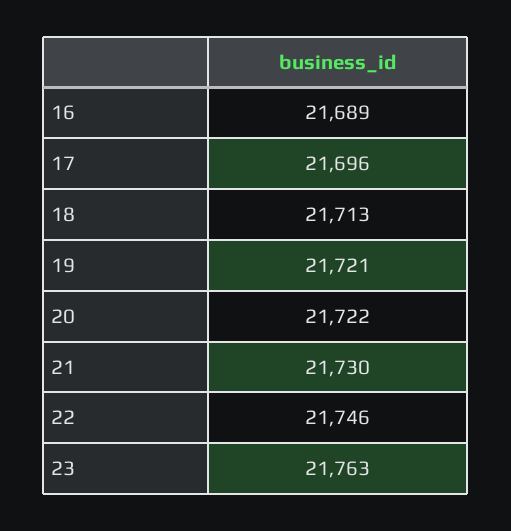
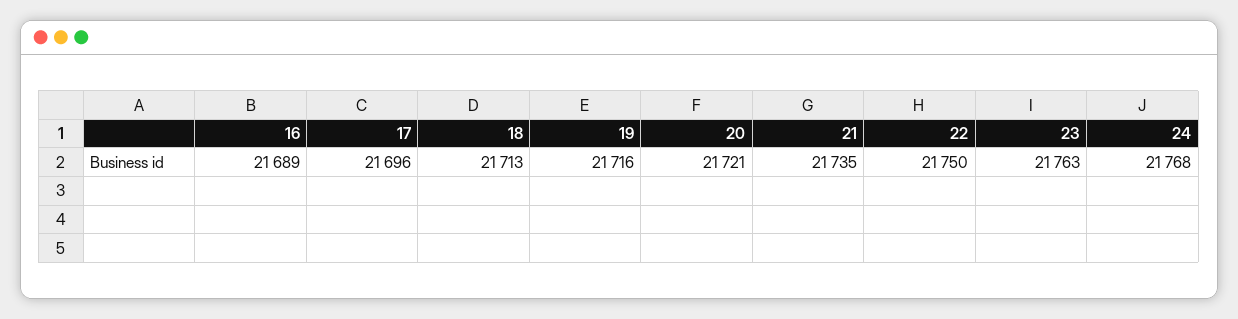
  {
    "16": 21689,
    "17": 21696,
    "18": 21713,
-   "19": 21721,
+   "19": 21716,
-   "20": 21722,
+   "20": 21721,
-   "21": 21730,
+   "21": 21735,
-   "22": 21746,
+   "22": 21750,
-   "23": 21763
+   "23": 21763,
+   "24": 21768
  }

